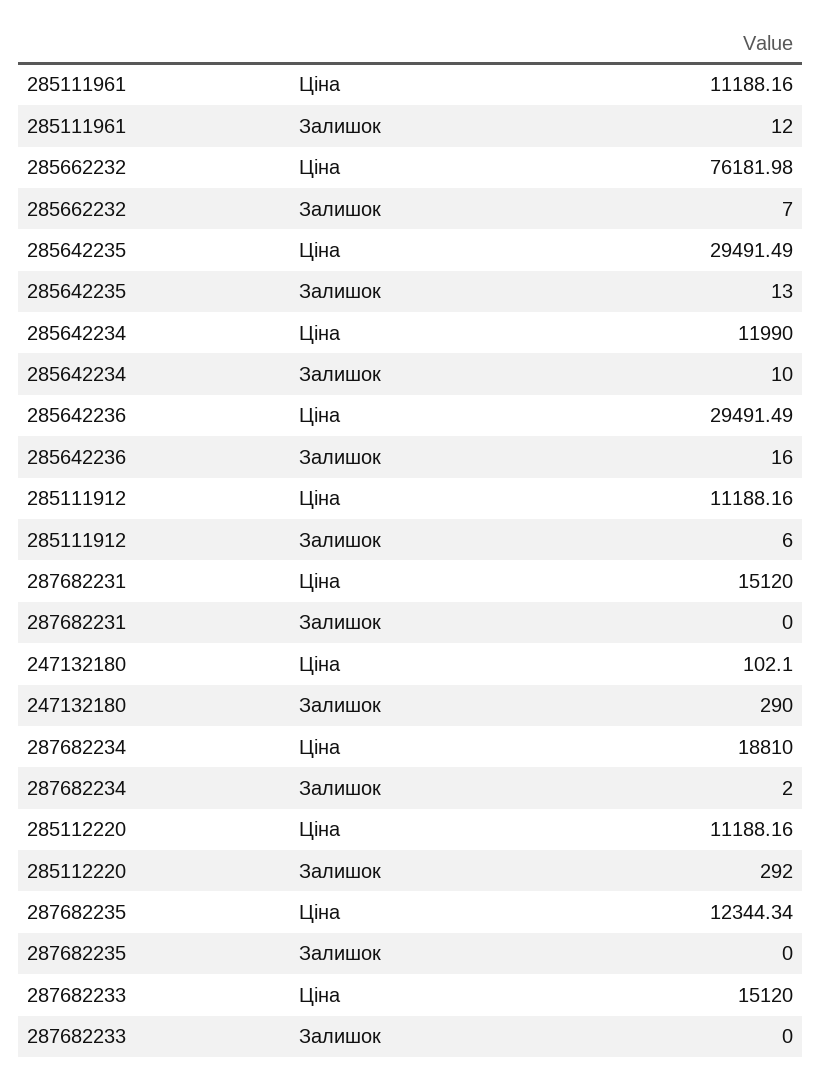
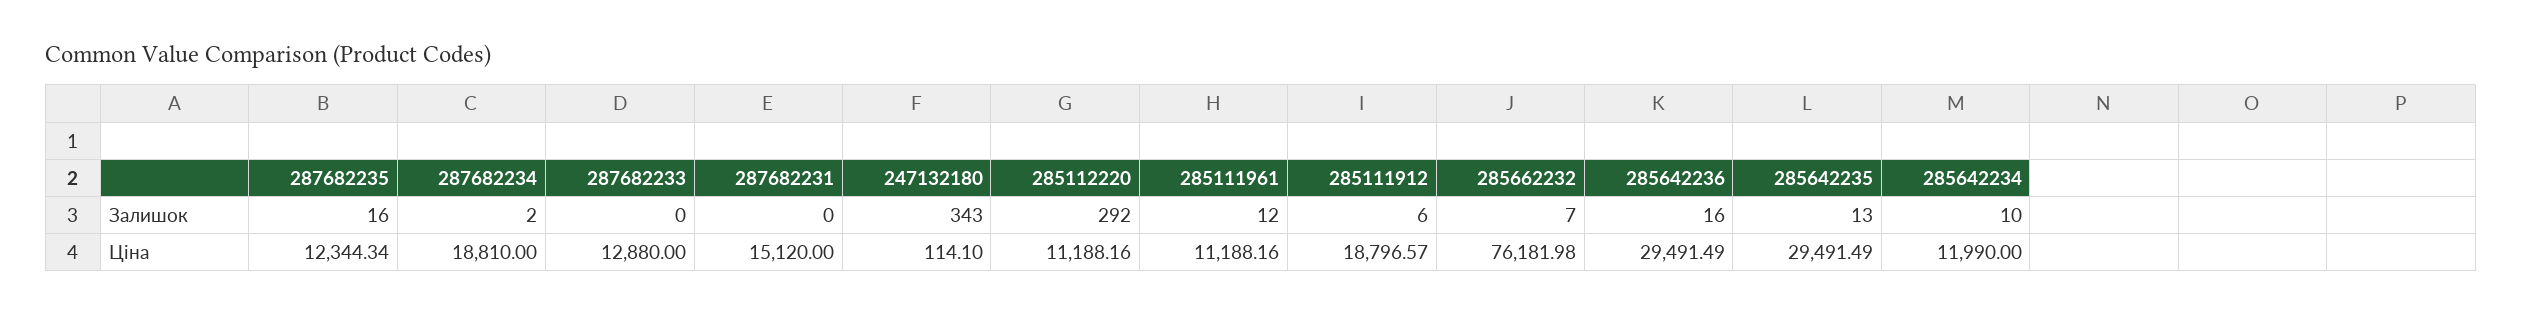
  {
    "285111961": {
      "Ціна": 11188.16,
      "Залишок": 12
    },
    "285662232": {
      "Ціна": 76181.98,
      "Залишок": 7
    },
    "285642235": {
      "Ціна": 29491.49,
      "Залишок": 13
    },
    "285642234": {
      "Ціна": 11990,
      "Залишок": 10
    },
    "285642236": {
      "Ціна": 29491.49,
      "Залишок": 16
    },
    "285111912": {
-     "Ціна": 11188.16,
+     "Ціна": 18796.57,
      "Залишок": 6
    },
    "287682231": {
      "Ціна": 15120,
      "Залишок": 0
    },
    "247132180": {
-     "Ціна": 102.1,
+     "Ціна": 114.1,
-     "Залишок": 290
+     "Залишок": 343
    },
    "287682234": {
      "Ціна": 18810,
      "Залишок": 2
    },
    "285112220": {
      "Ціна": 11188.16,
      "Залишок": 292
    },
    "287682235": {
      "Ціна": 12344.34,
-     "Залишок": 0
+     "Залишок": 16
    },
    "287682233": {
-     "Ціна": 15120,
+     "Ціна": 12880,
      "Залишок": 0
    }
  }

